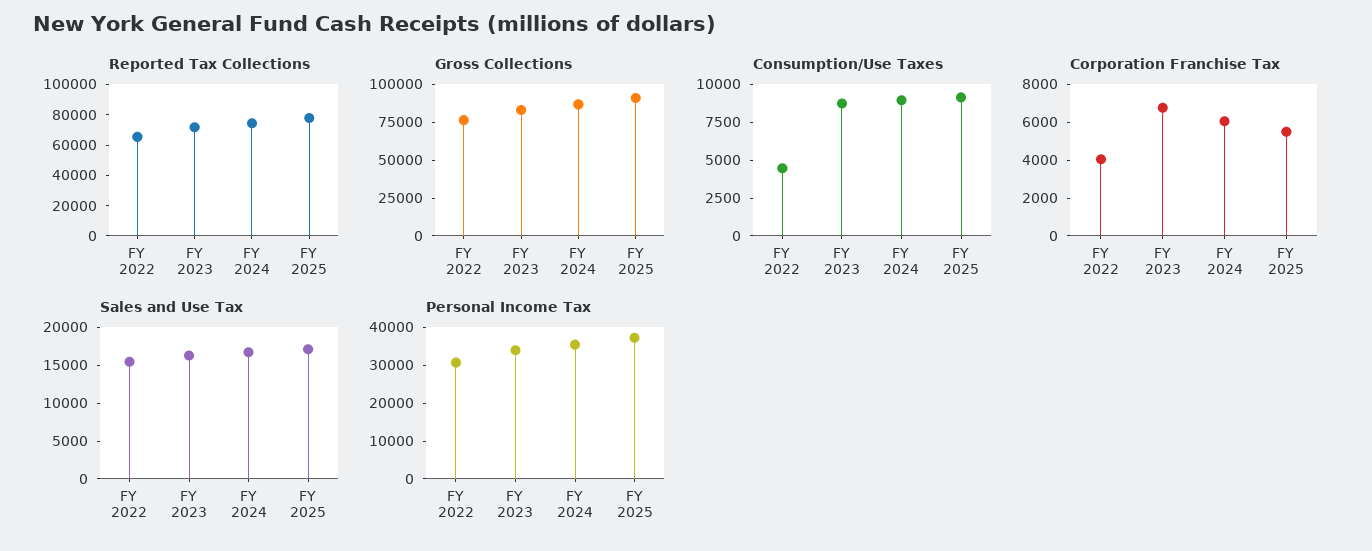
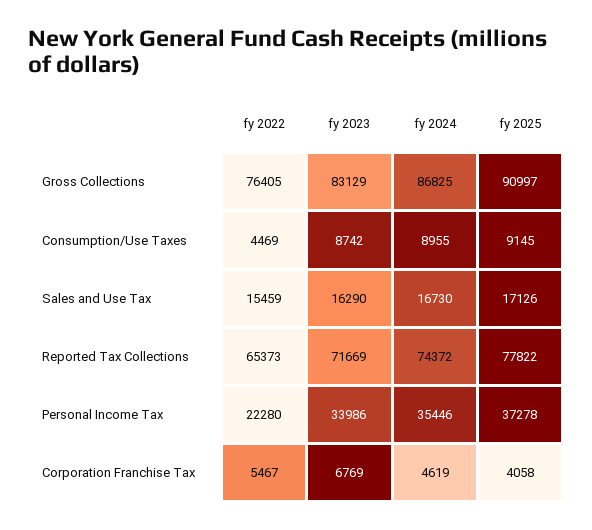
  {
    "Reported Tax Collections": {
      "FY 2022": 65373,
      "FY 2023": 71669,
      "FY 2024": 74372,
      "FY 2025": 77822
    },
    "Gross Collections": {
      "FY 2022": 76405,
      "FY 2023": 83129,
      "FY 2024": 86825,
      "FY 2025": 90997
    },
    "Consumption/Use Taxes": {
      "FY 2022": 4469,
      "FY 2023": 8742,
      "FY 2024": 8955,
      "FY 2025": 9145
    },
    "Corporation Franchise Tax": {
-     "FY 2022": 4000,
+     "FY 2022": 5467,
      "FY 2023": 6769,
-     "FY 2024": 6000,
+     "FY 2024": 4619,
-     "FY 2025": 5500
+     "FY 2025": 4058
    },
    "Sales and Use Tax": {
      "FY 2022": 15459,
      "FY 2023": 16290,
      "FY 2024": 16730,
      "FY 2025": 17126
    },
    "Personal Income Tax": {
-     "FY 2022": 30000,
+     "FY 2022": 22280,
      "FY 2023": 33986,
      "FY 2024": 35446,
      "FY 2025": 37278
    }
  }

